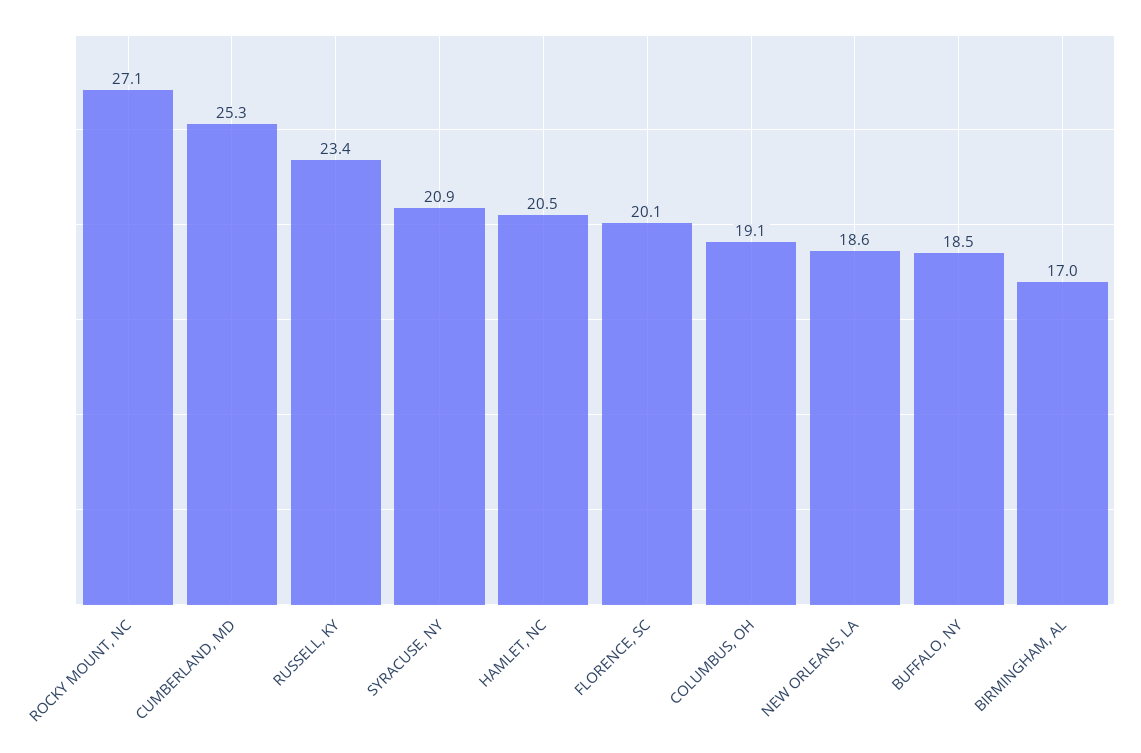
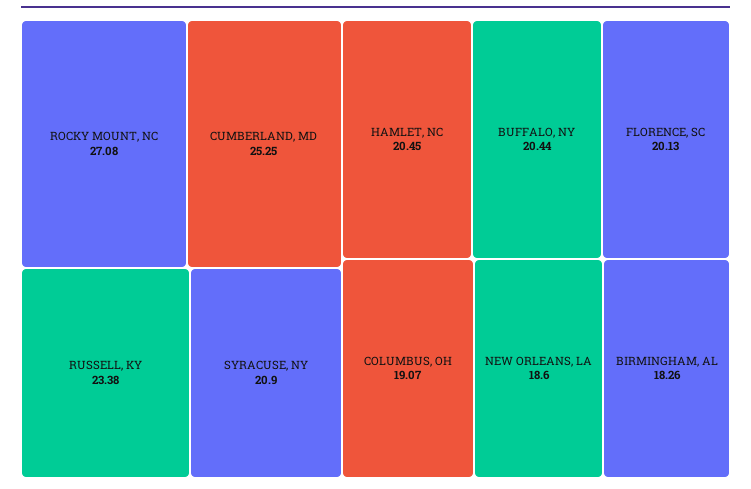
  {
    "ROCKY MOUNT, NC": 27.08,
    "CUMBERLAND, MD": 25.25,
    "RUSSELL, KY": 23.38,
    "SYRACUSE, NY": 20.9,
    "HAMLET, NC": 20.45,
    "FLORENCE, SC": 20.13,
    "COLUMBUS, OH": 19.07,
    "NEW ORLEANS, LA": 18.6,
-   "BUFFALO, NY": 18.5,
+   "BUFFALO, NY": 20.44,
-   "BIRMINGHAM, AL": 17
+   "BIRMINGHAM, AL": 18.26
  }

